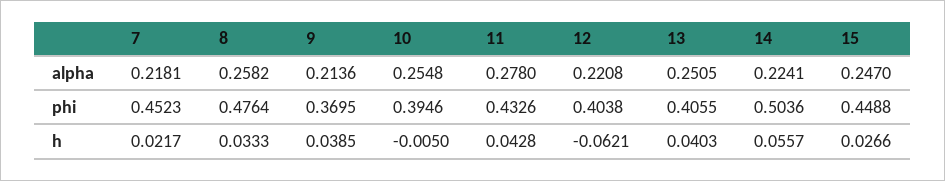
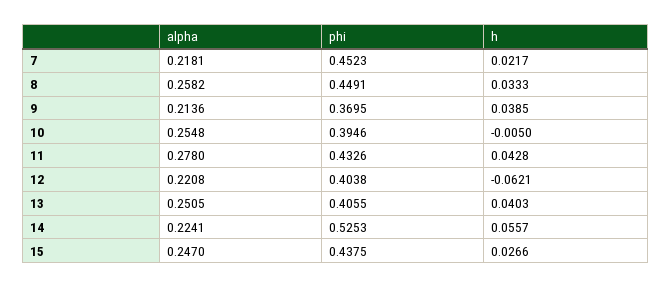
  {
    "7": {
      "alpha": 0.2181,
      "phi": 0.4523,
      "h": 0.0217
    },
    "8": {
      "alpha": 0.2582,
-     "phi": 0.4764,
+     "phi": 0.4491,
      "h": 0.0333
    },
    "9": {
      "alpha": 0.2136,
      "phi": 0.3695,
      "h": 0.0385
    },
    "10": {
      "alpha": 0.2548,
      "phi": 0.3946,
      "h": -0.005
    },
    "11": {
      "alpha": 0.278,
      "phi": 0.4326,
      "h": 0.0428
    },
    "12": {
      "alpha": 0.2208,
      "phi": 0.4038,
      "h": -0.0621
    },
    "13": {
      "alpha": 0.2505,
      "phi": 0.4055,
      "h": 0.0403
    },
    "14": {
      "alpha": 0.2241,
-     "phi": 0.5036,
+     "phi": 0.5253,
      "h": 0.0557
    },
    "15": {
      "alpha": 0.247,
-     "phi": 0.4488,
+     "phi": 0.4375,
      "h": 0.0266
    }
  }

